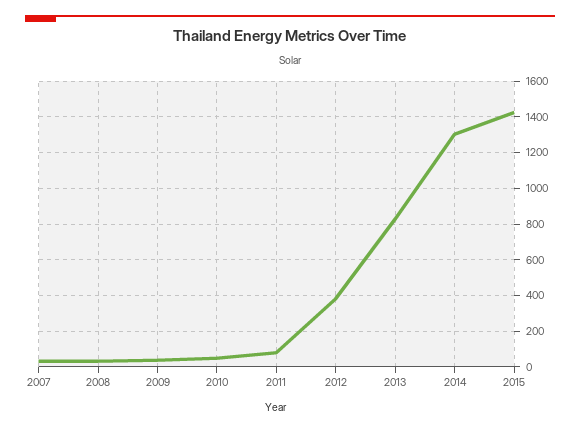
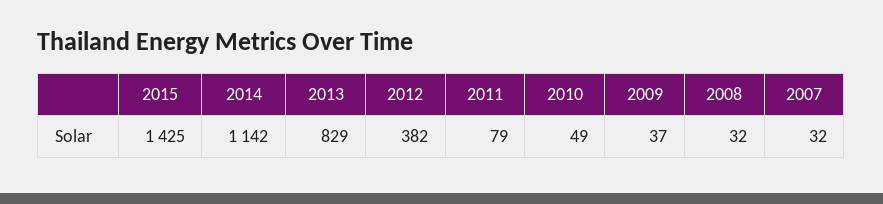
  {
    "2007": 32,
    "2008": 32,
    "2009": 37,
    "2010": 49,
    "2011": 79,
    "2012": 382,
    "2013": 829,
-   "2014": 1300,
+   "2014": 1142,
    "2015": 1425
  }

